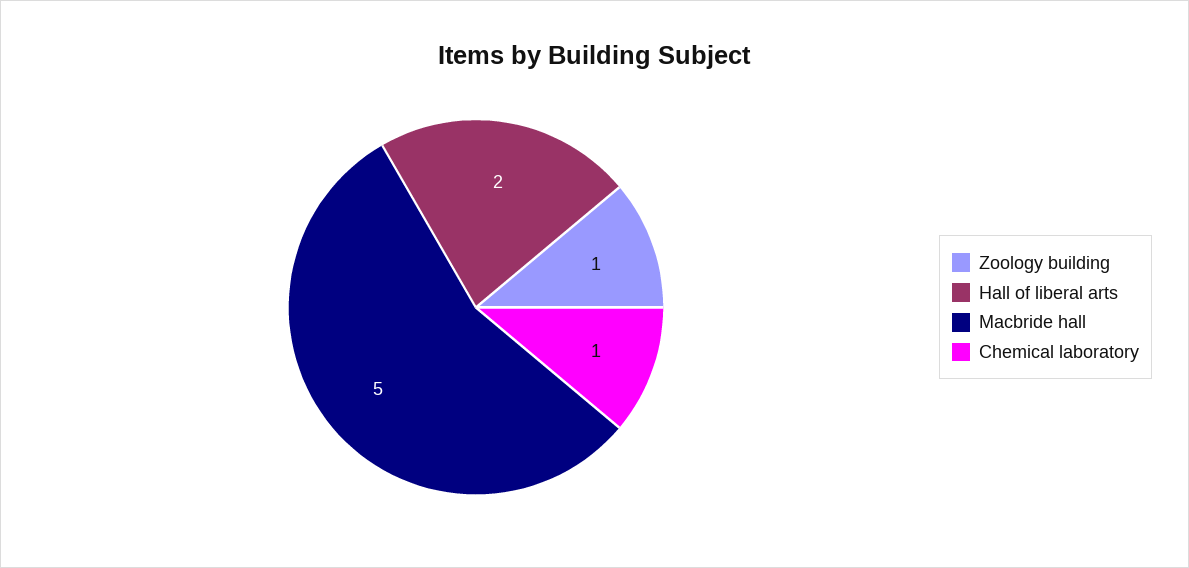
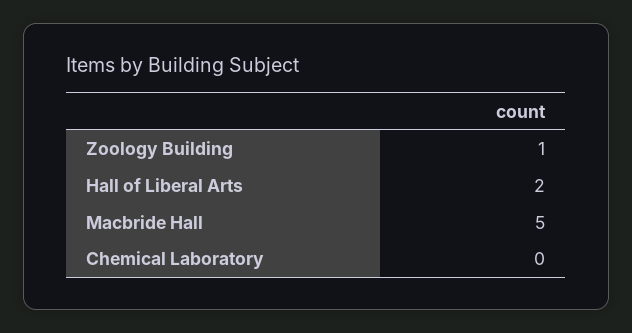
  {
    "Zoology building": 1,
    "Hall of liberal arts": 2,
    "Macbride hall": 5,
-   "Chemical laboratory": 1
+   "Chemical laboratory": 0
  }

